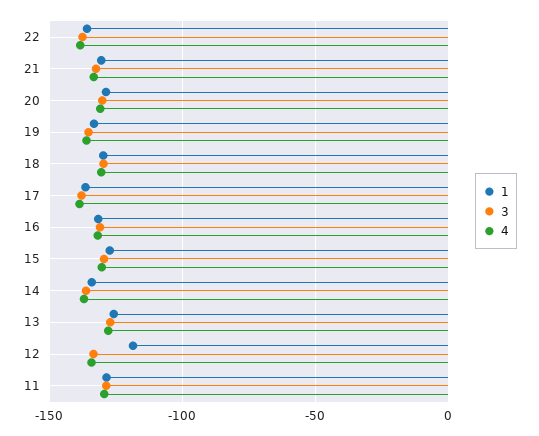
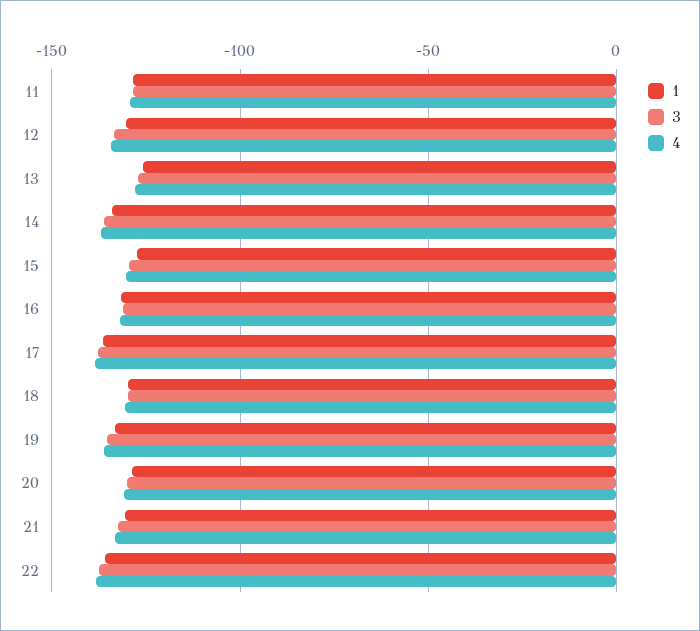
  {
    "1": {
      "22": -135,
      "21": -130,
      "20": -130,
      "19": -135,
      "18": -130,
      "17": -135,
      "16": -130,
      "15": -125,
      "14": -135,
      "13": -125,
-     "12": -120,
+     "12": -130,
      "11": -130
    },
    "3": {
      "22": -140,
      "21": -135,
      "20": -130,
      "19": -135,
      "18": -130,
      "17": -140,
      "16": -130,
      "15": -130,
      "14": -135,
      "13": -125,
      "12": -135,
      "11": -130
    },
    "4": {
      "22": -140,
      "21": -135,
      "20": -130,
      "19": -135,
      "18": -130,
      "17": -140,
      "16": -130,
      "15": -130,
      "14": -135,
      "13": -130,
      "12": -135,
      "11": -130
    }
  }

